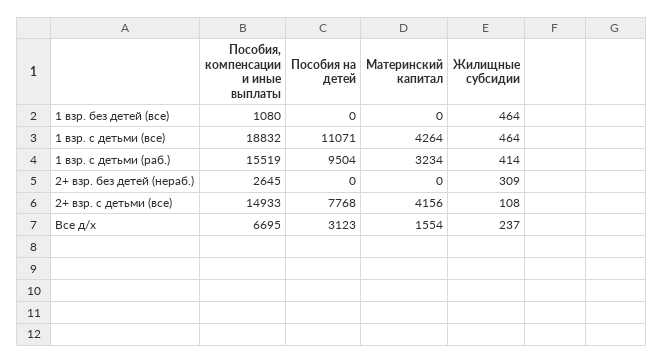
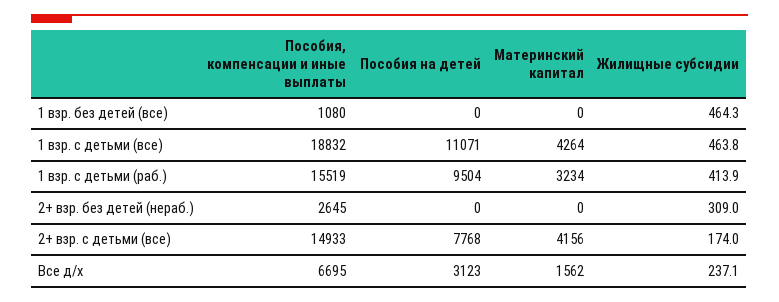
  {
    "Пособия, компенсации и иные выплаты": {
      "1 взр. без детей (все)": 1080,
      "1 взр. с детьми (все)": 18832,
      "1 взр. с детьми (раб.)": 15519,
      "2+ взр. без детей (нераб.)": 2645,
      "2+ взр. с детьми (все)": 14933,
      "Все д/х": 6695
    },
    "Пособия на детей": {
      "1 взр. без детей (все)": 0,
      "1 взр. с детьми (все)": 11071,
      "1 взр. с детьми (раб.)": 9504,
      "2+ взр. без детей (нераб.)": 0,
      "2+ взр. с детьми (все)": 7768,
      "Все д/х": 3123
    },
    "Материнский капитал": {
      "1 взр. без детей (все)": 0,
      "1 взр. с детьми (все)": 4264,
      "1 взр. с детьми (раб.)": 3234,
      "2+ взр. без детей (нераб.)": 0,
      "2+ взр. с детьми (все)": 4156,
-     "Все д/х": 1554
+     "Все д/х": 1562
    },
    "Жилищные субсидии": {
      "1 взр. без детей (все)": 464.3,
      "1 взр. с детьми (все)": 463.8,
      "1 взр. с детьми (раб.)": 413.9,
      "2+ взр. без детей (нераб.)": 309,
-     "2+ взр. с детьми (все)": 108,
+     "2+ взр. с детьми (все)": 174,
      "Все д/х": 237.1
    }
  }

